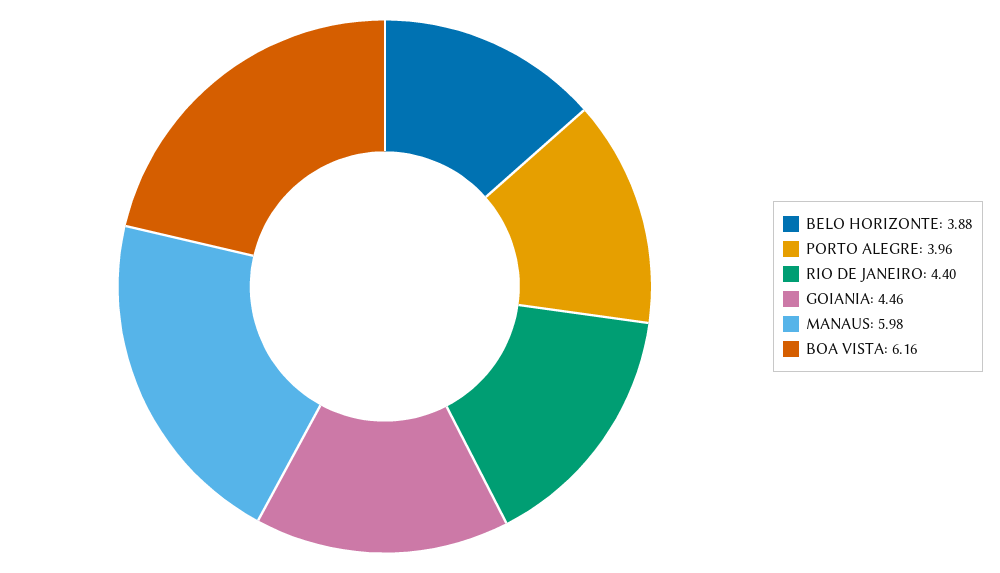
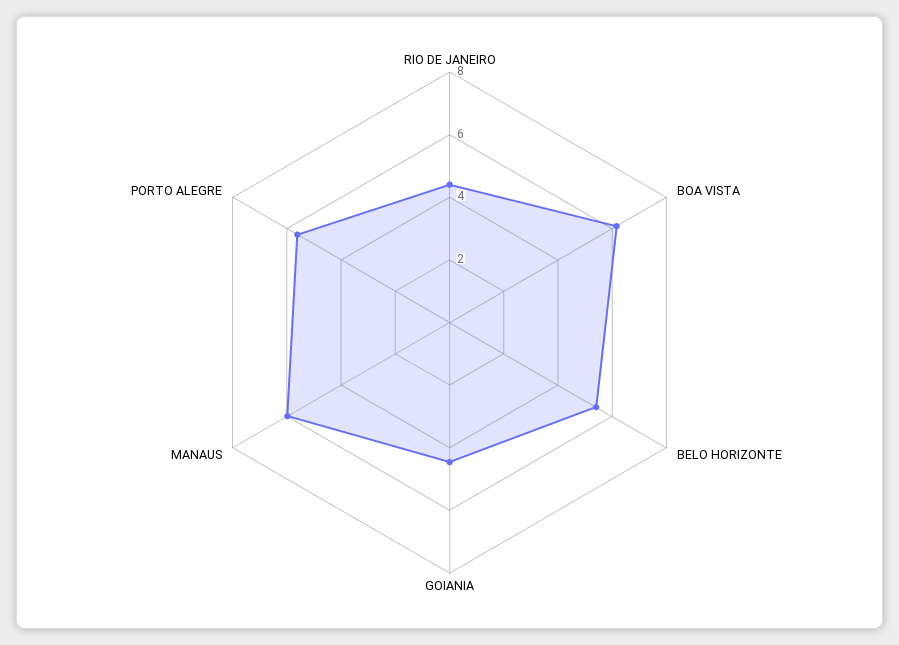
  {
-   "BELO HORIZONTE": 3.88,
+   "BELO HORIZONTE": 5.5,
-   "PORTO ALEGRE": 3.96,
+   "PORTO ALEGRE": 5.5,
    "RIO DE JANEIRO": 4.4,
    "GOIANIA": 4.46,
    "MANAUS": 5.98,
    "BOA VISTA": 6.16
  }

